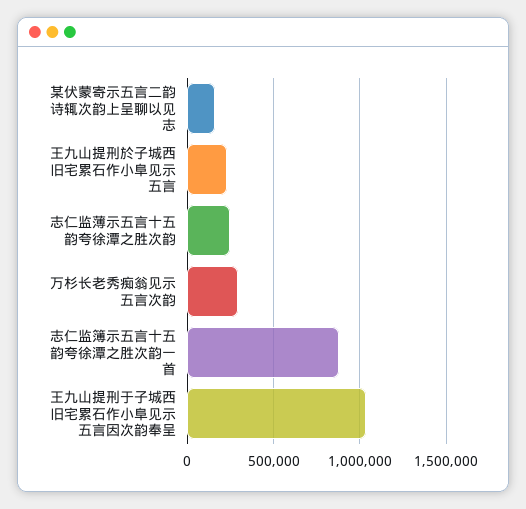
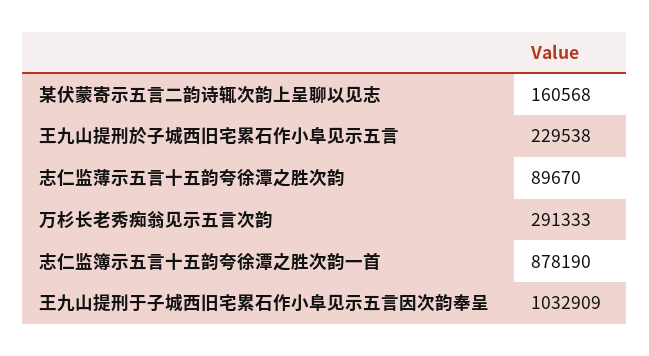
  {
    "某伏蒙寄示五言二韵诗辄次韵上呈聊以见志": 160568,
    "王九山提刑於子城西旧宅累石作小阜见示五言": 229538,
-   "志仁监薄示五言十五韵夸徐潭之胜次韵": 250000,
+   "志仁监薄示五言十五韵夸徐潭之胜次韵": 89670,
    "万杉长老秀痴翁见示五言次韵": 291333,
    "志仁监簿示五言十五韵夸徐潭之胜次韵一首": 878190,
    "王九山提刑于子城西旧宅累石作小阜见示五言因次韵奉呈": 1032909
  }

